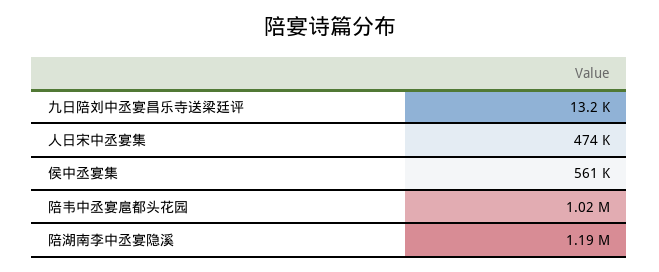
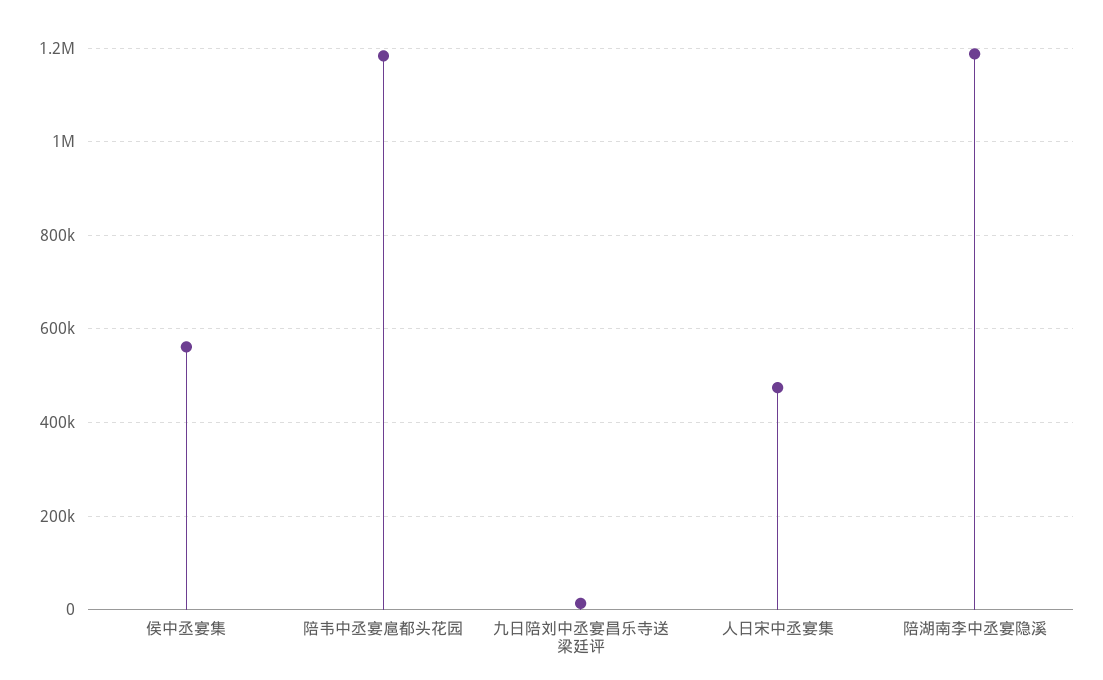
  {
    "九日陪刘中丞宴昌乐寺送梁廷评": 13200,
    "人日宋中丞宴集": 474000,
    "侯中丞宴集": 561000,
-   "陪韦中丞宴扈都头花园": 1020000,
+   "陪韦中丞宴扈都头花园": 1180000,
    "陪湖南李中丞宴隐溪": 1190000
  }

